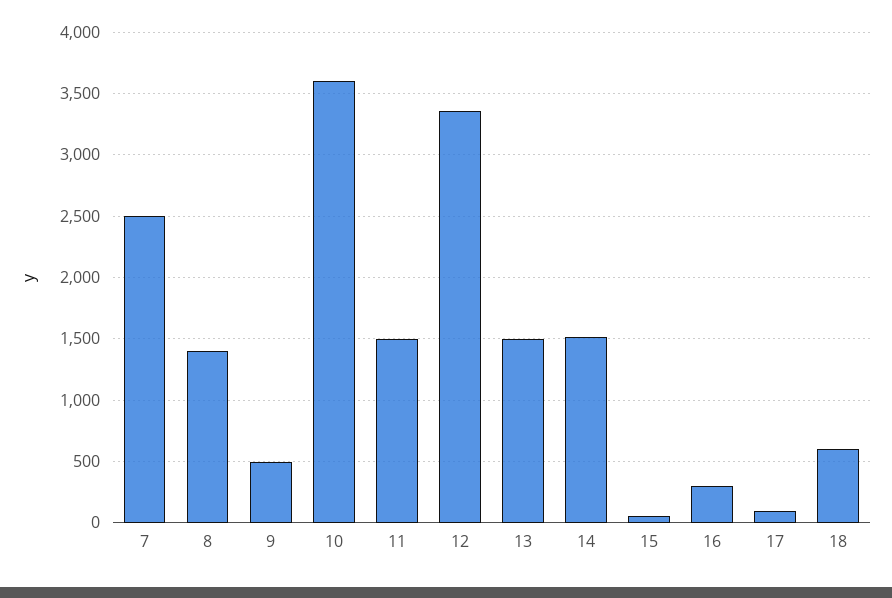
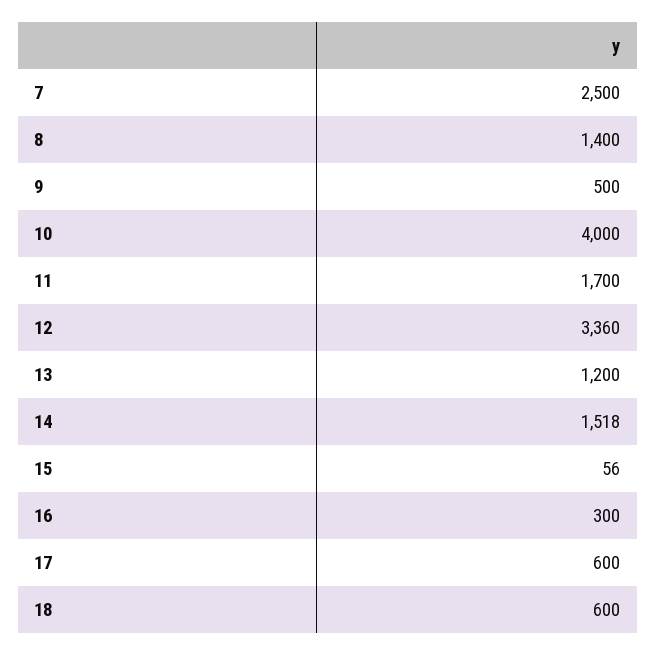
  {
    "7": 2500,
    "8": 1400,
    "9": 500,
-   "10": 3600,
+   "10": 4000,
-   "11": 1500,
+   "11": 1700,
    "12": 3360,
-   "13": 1500,
+   "13": 1200,
    "14": 1518,
    "15": 56,
    "16": 300,
-   "17": 100,
+   "17": 600,
    "18": 600
  }

